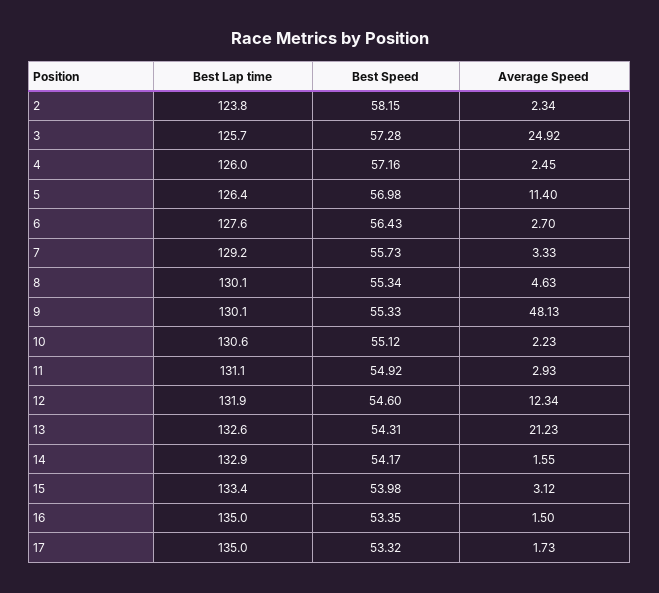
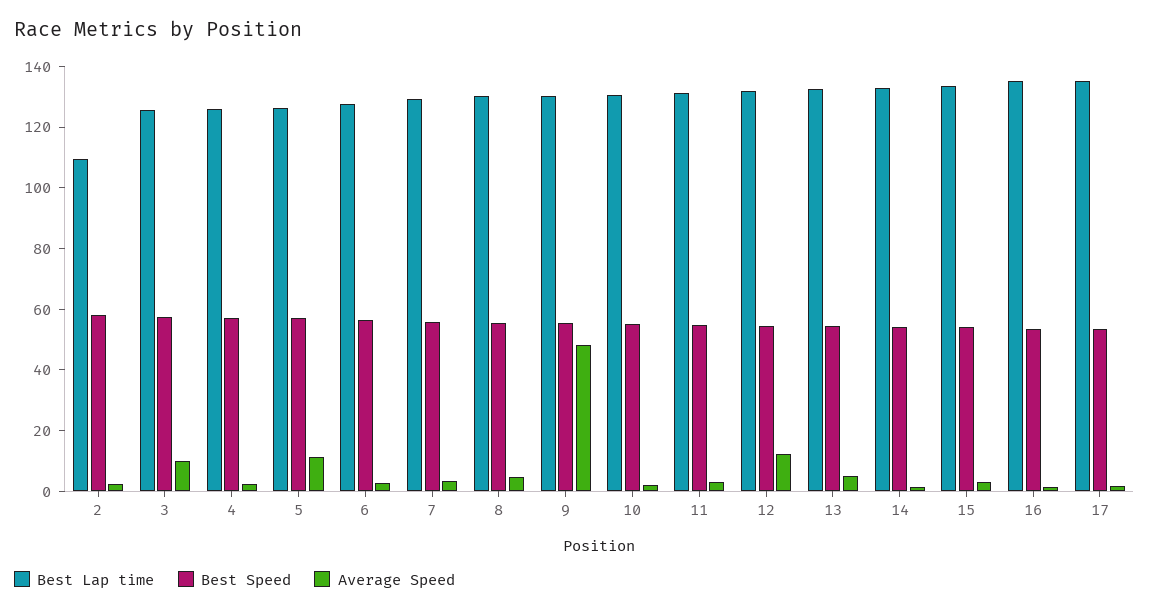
  {
    "Best Lap time": {
-     "2": 123.8,
+     "2": 110,
      "3": 125.7,
      "4": 126,
      "5": 126.4,
      "6": 127.6,
      "7": 129.2,
      "8": 130.1,
      "9": 130.1,
      "10": 130.6,
      "11": 131.1,
      "12": 131.9,
      "13": 132.6,
      "14": 132.9,
      "15": 133.4,
      "16": 135,
      "17": 135
    },
    "Best Speed": {
      "2": 58.15,
      "3": 57.28,
      "4": 57.16,
      "5": 56.98,
      "6": 56.43,
      "7": 55.73,
      "8": 55.34,
      "9": 55.33,
      "10": 55.12,
      "11": 54.92,
      "12": 54.6,
      "13": 54.31,
      "14": 54.17,
      "15": 53.98,
      "16": 53.35,
      "17": 53.32
    },
    "Average Speed": {
      "2": 2.34,
-     "3": 24.92,
+     "3": 10,
      "4": 2.45,
      "5": 11.4,
      "6": 2.7,
      "7": 3.33,
      "8": 4.63,
      "9": 48.13,
      "10": 2.23,
      "11": 2.93,
      "12": 12.34,
-     "13": 21.23,
+     "13": 5,
      "14": 1.55,
      "15": 3.12,
      "16": 1.5,
      "17": 1.73
    }
  }

